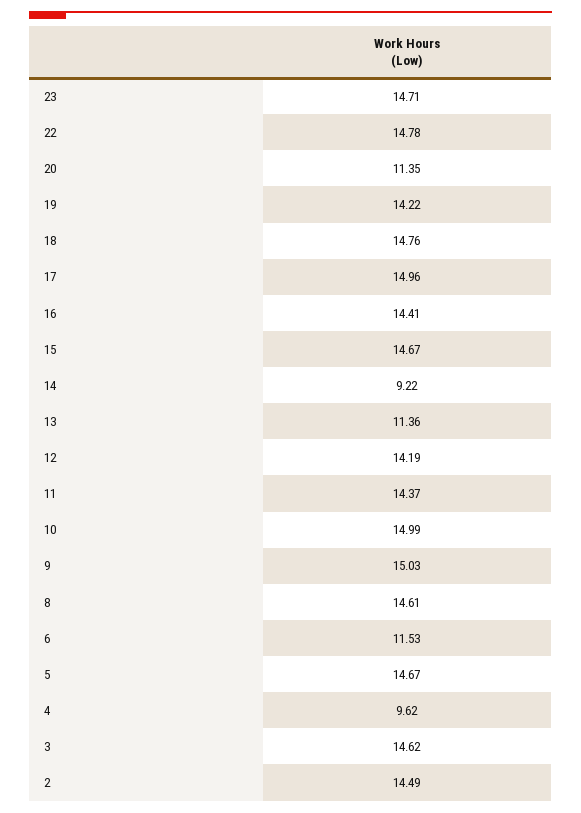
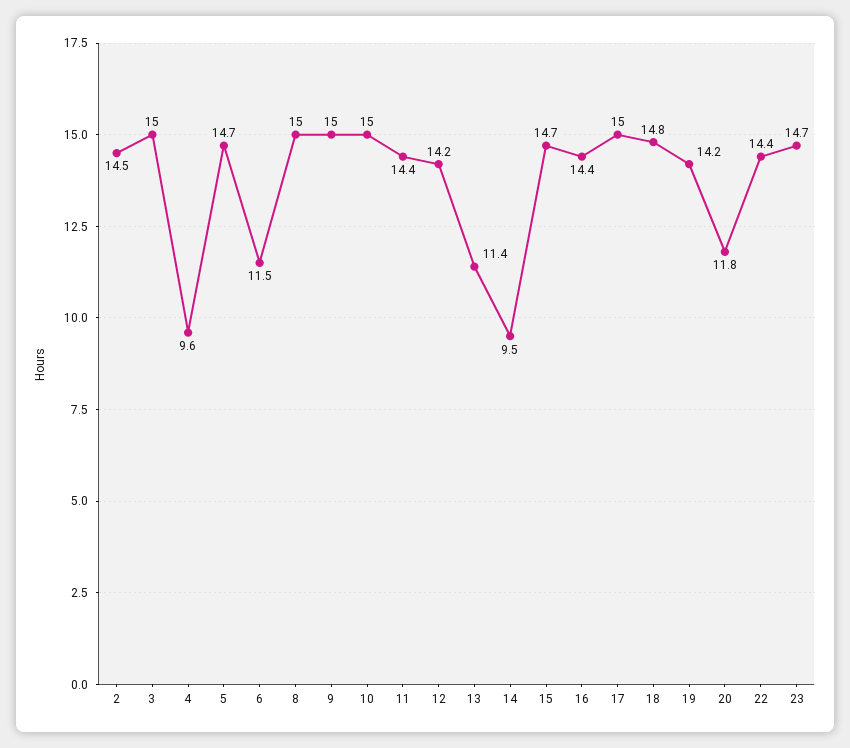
  {
    "23": 14.71,
-   "22": 14.78,
+   "22": 14.4,
-   "20": 11.35,
+   "20": 11.8,
    "19": 14.22,
    "18": 14.76,
    "17": 14.96,
    "16": 14.41,
    "15": 14.67,
-   "14": 9.22,
+   "14": 9.5,
    "13": 11.36,
    "12": 14.19,
    "11": 14.37,
    "10": 14.99,
    "9": 15.03,
-   "8": 14.61,
+   "8": 15,
    "6": 11.53,
    "5": 14.67,
    "4": 9.62,
-   "3": 14.62,
+   "3": 15,
    "2": 14.49
  }

